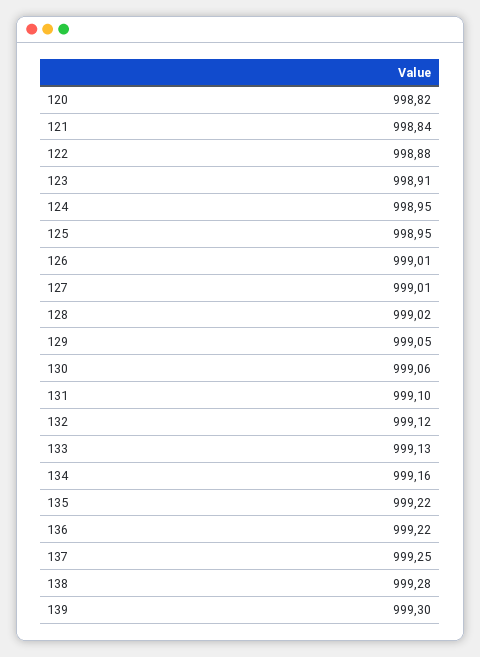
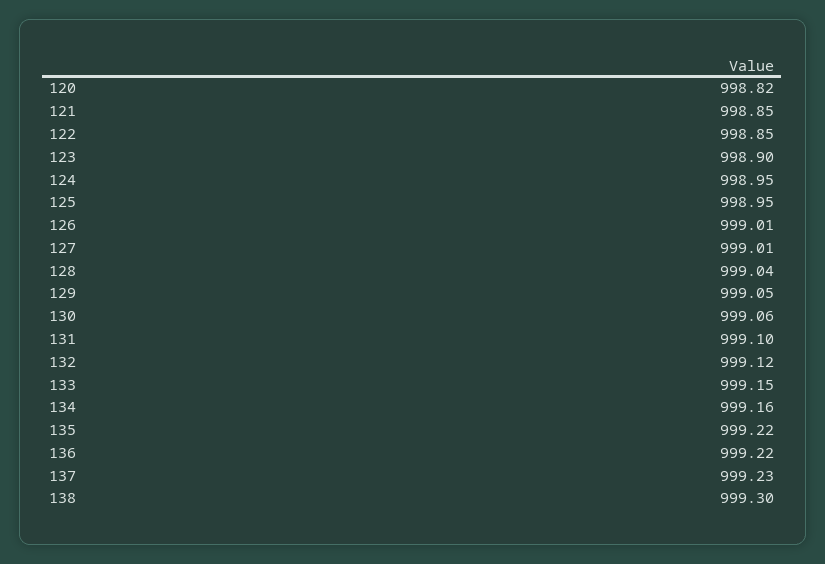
  {
    "120": 998.82,
-   "121": 998.84,
+   "121": 998.85,
-   "122": 998.88,
+   "122": 998.85,
-   "123": 998.91,
+   "123": 998.9,
    "124": 998.95,
    "125": 998.95,
    "126": 999.01,
    "127": 999.01,
-   "128": 999.02,
+   "128": 999.04,
    "129": 999.05,
    "130": 999.06,
    "131": 999.1,
    "132": 999.12,
-   "133": 999.13,
+   "133": 999.15,
    "134": 999.16,
    "135": 999.22,
    "136": 999.22,
-   "137": 999.25,
+   "137": 999.23,
-   "138": 999.28,
+   "138": 999.3
-   "139": 999.3
  }

